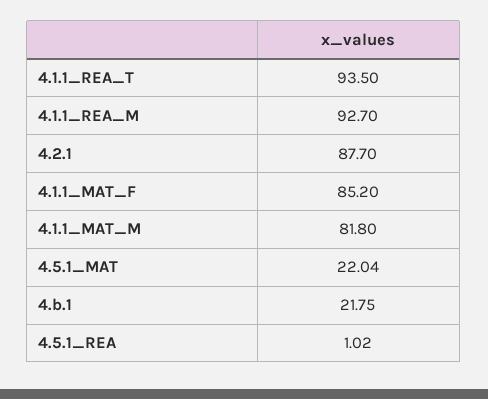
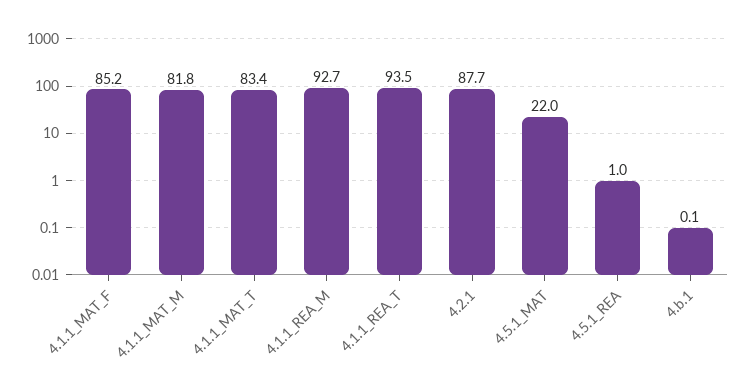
  {
    "4.1.1_REA_T": 93.5,
    "4.1.1_REA_M": 92.7,
    "4.2.1": 87.7,
    "4.1.1_MAT_F": 85.2,
    "4.1.1_MAT_M": 81.8,
    "4.5.1_MAT": 22.04,
-   "4.b.1": 21.75,
+   "4.b.1": 0.1,
-   "4.5.1_REA": 1.02
+   "4.5.1_REA": 1.02,
+   "4.1.1_MAT_T": 83.4
  }

